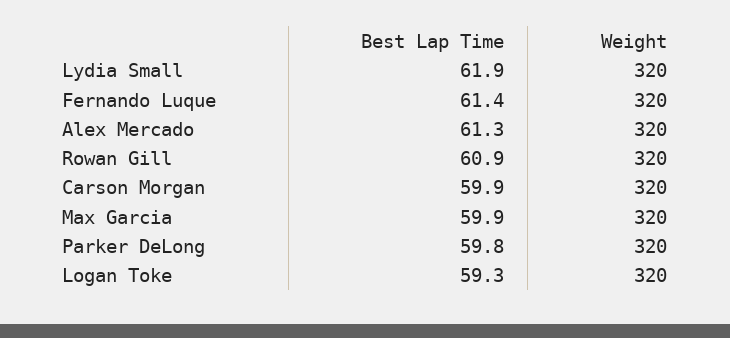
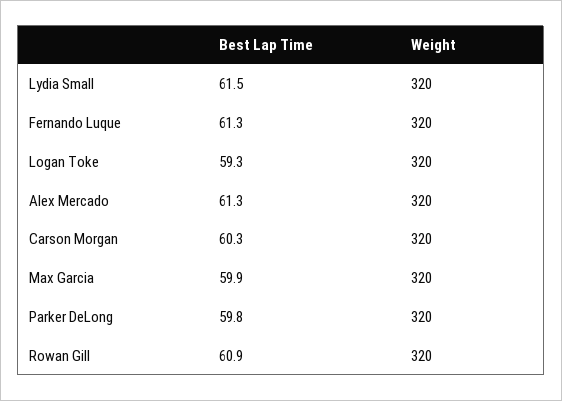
  {
    "Best Lap Time": {
-     "Lydia Small": 61.9,
+     "Lydia Small": 61.5,
-     "Fernando Luque": 61.4,
+     "Fernando Luque": 61.3,
      "Alex Mercado": 61.3,
      "Rowan Gill": 60.9,
-     "Carson Morgan": 59.9,
+     "Carson Morgan": 60.3,
      "Max Garcia": 59.9,
      "Parker DeLong": 59.8,
      "Logan Toke": 59.3
    },
    "Weight": {
      "Lydia Small": 320,
      "Fernando Luque": 320,
      "Alex Mercado": 320,
      "Rowan Gill": 320,
      "Carson Morgan": 320,
      "Max Garcia": 320,
      "Parker DeLong": 320,
      "Logan Toke": 320
    }
  }

